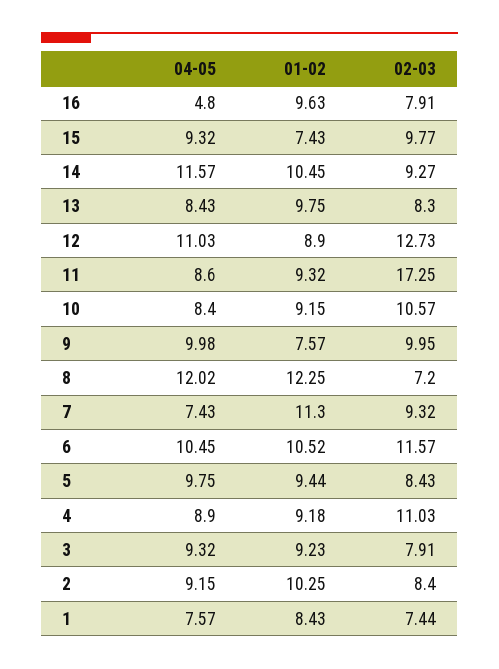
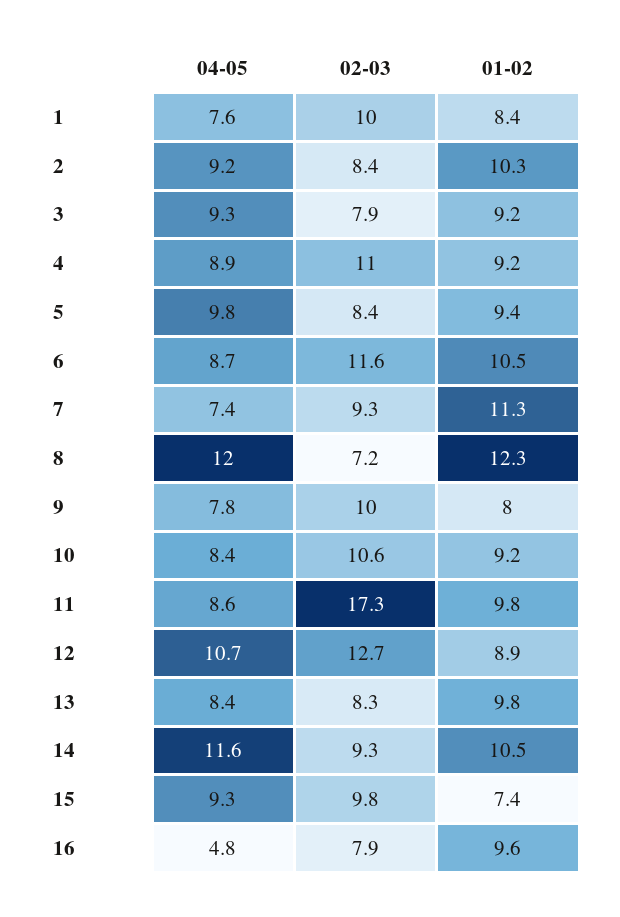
  {
    "04-05": {
      "16": 4.8,
      "15": 9.32,
      "14": 11.57,
      "13": 8.43,
-     "12": 11.03,
+     "12": 10.7,
      "11": 8.6,
      "10": 8.4,
-     "9": 9.98,
+     "9": 7.8,
      "8": 12.02,
      "7": 7.43,
-     "6": 10.45,
+     "6": 8.7,
      "5": 9.75,
      "4": 8.9,
      "3": 9.32,
      "2": 9.15,
      "1": 7.57
    },
    "01-02": {
      "16": 9.63,
      "15": 7.43,
      "14": 10.45,
      "13": 9.75,
      "12": 8.9,
-     "11": 9.32,
+     "11": 9.8,
      "10": 9.15,
-     "9": 7.57,
+     "9": 8,
      "8": 12.25,
      "7": 11.3,
      "6": 10.52,
      "5": 9.44,
      "4": 9.18,
      "3": 9.23,
      "2": 10.25,
      "1": 8.43
    },
    "02-03": {
      "16": 7.91,
      "15": 9.77,
      "14": 9.27,
      "13": 8.3,
      "12": 12.73,
      "11": 17.25,
      "10": 10.57,
      "9": 9.95,
      "8": 7.2,
      "7": 9.32,
      "6": 11.57,
      "5": 8.43,
      "4": 11.03,
      "3": 7.91,
      "2": 8.4,
-     "1": 7.44
+     "1": 10
    }
  }

